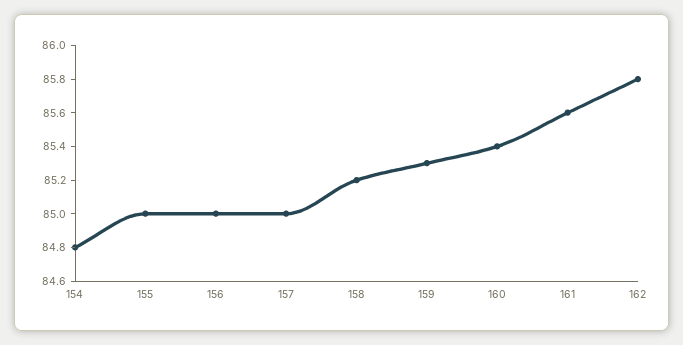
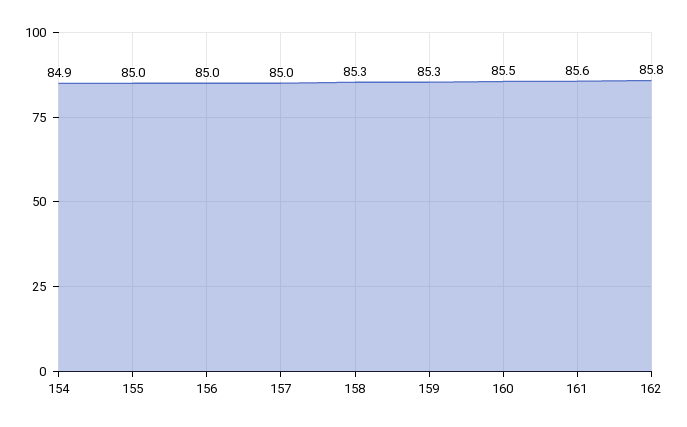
  {
-   "154": 84.8,
+   "154": 84.9,
    "155": 85,
    "156": 85,
    "157": 85,
-   "158": 85.2,
+   "158": 85.3,
    "159": 85.3,
-   "160": 85.4,
+   "160": 85.5,
    "161": 85.6,
    "162": 85.8
  }

